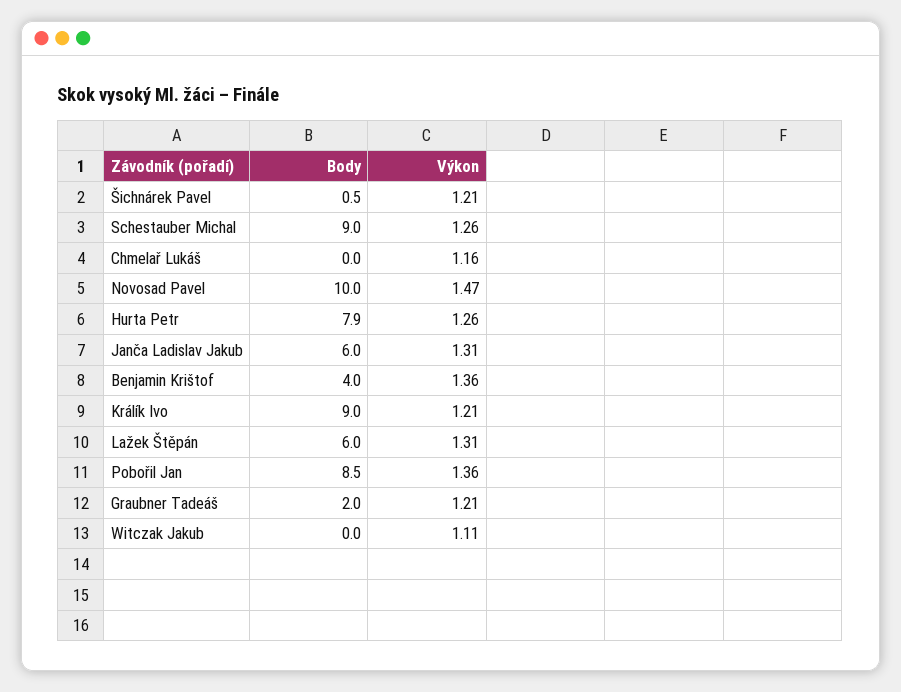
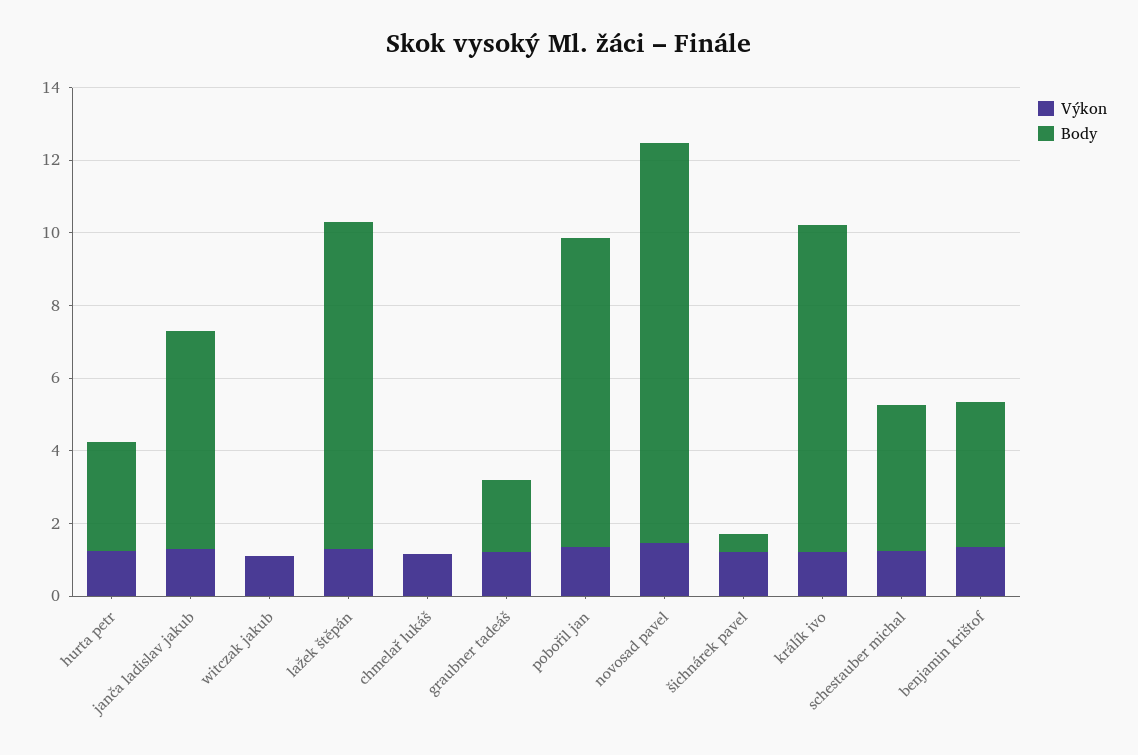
  {
    "Body": {
      "Šichnárek Pavel": 0.5,
-     "Schestauber Michal": 9,
+     "Schestauber Michal": 4,
      "Chmelař Lukáš": 0,
-     "Novosad Pavel": 10,
+     "Novosad Pavel": 11,
-     "Hurta Petr": 7.9,
+     "Hurta Petr": 3,
      "Janča Ladislav Jakub": 6,
      "Benjamin Krištof": 4,
      "Králík Ivo": 9,
-     "Lažek Štěpán": 6,
+     "Lažek Štěpán": 9,
      "Pobořil Jan": 8.5,
      "Graubner Tadeáš": 2,
      "Witczak Jakub": 0
    },
    "Výkon": {
      "Šichnárek Pavel": 1.21,
      "Schestauber Michal": 1.26,
      "Chmelař Lukáš": 1.16,
      "Novosad Pavel": 1.47,
      "Hurta Petr": 1.26,
      "Janča Ladislav Jakub": 1.31,
      "Benjamin Krištof": 1.36,
      "Králík Ivo": 1.21,
      "Lažek Štěpán": 1.31,
      "Pobořil Jan": 1.36,
      "Graubner Tadeáš": 1.21,
      "Witczak Jakub": 1.11
    }
  }

